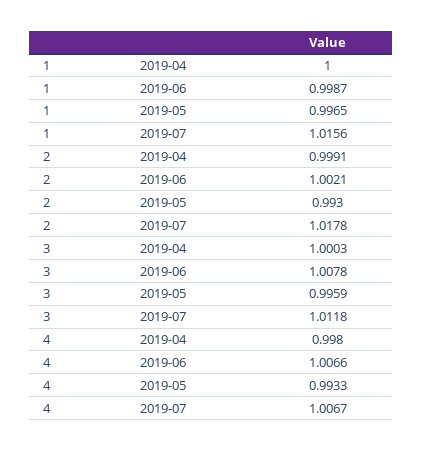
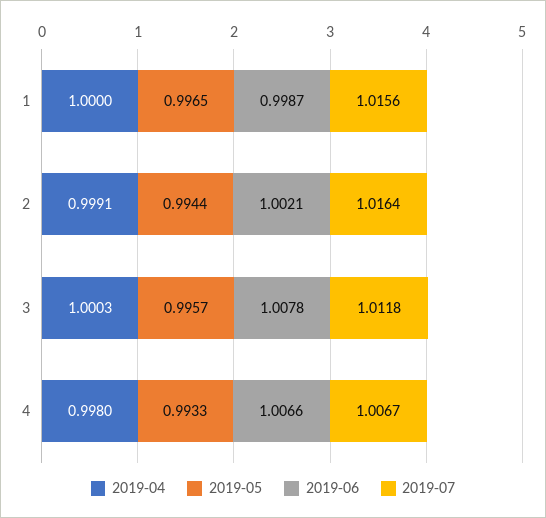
  {
    "2019-04": {
      "1": 1,
      "2": 0.9991,
      "3": 1.0003,
      "4": 0.998
    },
    "2019-06": {
      "1": 0.9987,
      "2": 1.0021,
      "3": 1.0078,
      "4": 1.0066
    },
    "2019-05": {
      "1": 0.9965,
-     "2": 0.993,
+     "2": 0.9944,
-     "3": 0.9959,
+     "3": 0.9957,
      "4": 0.9933
    },
    "2019-07": {
      "1": 1.0156,
-     "2": 1.0178,
+     "2": 1.0164,
      "3": 1.0118,
      "4": 1.0067
    }
  }

